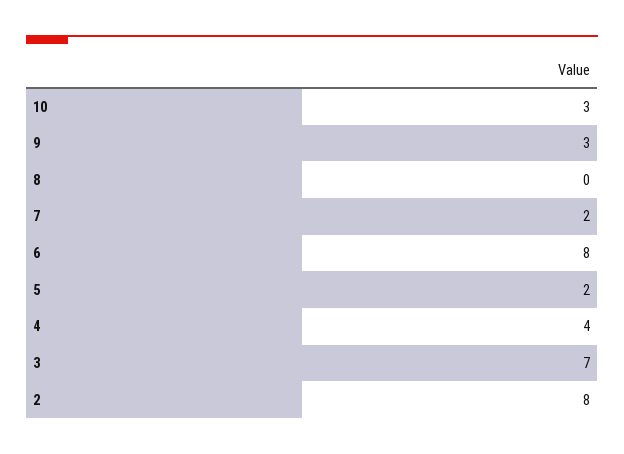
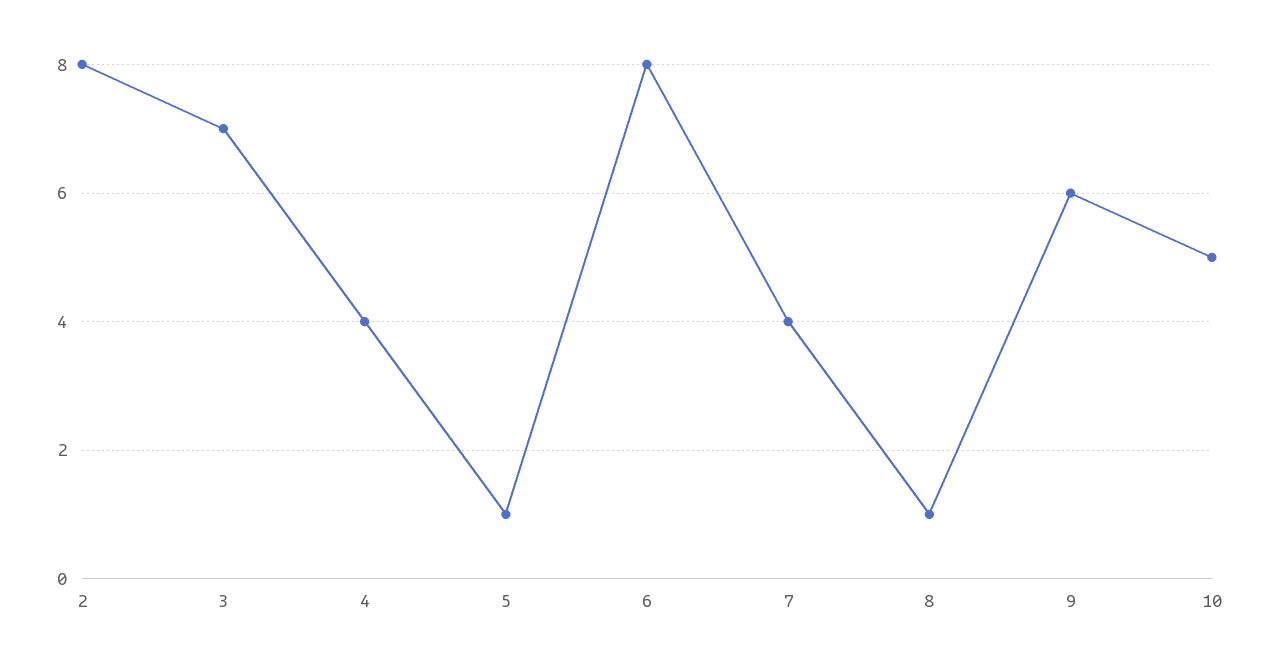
  {
-   "10": 3,
+   "10": 5,
-   "9": 3,
+   "9": 6,
-   "8": 0,
+   "8": 1,
-   "7": 2,
+   "7": 4,
    "6": 8,
-   "5": 2,
+   "5": 1,
    "4": 4,
    "3": 7,
    "2": 8
  }

